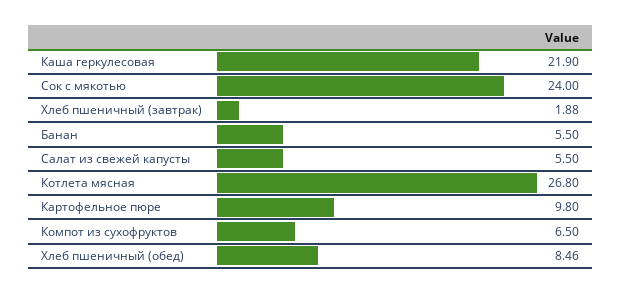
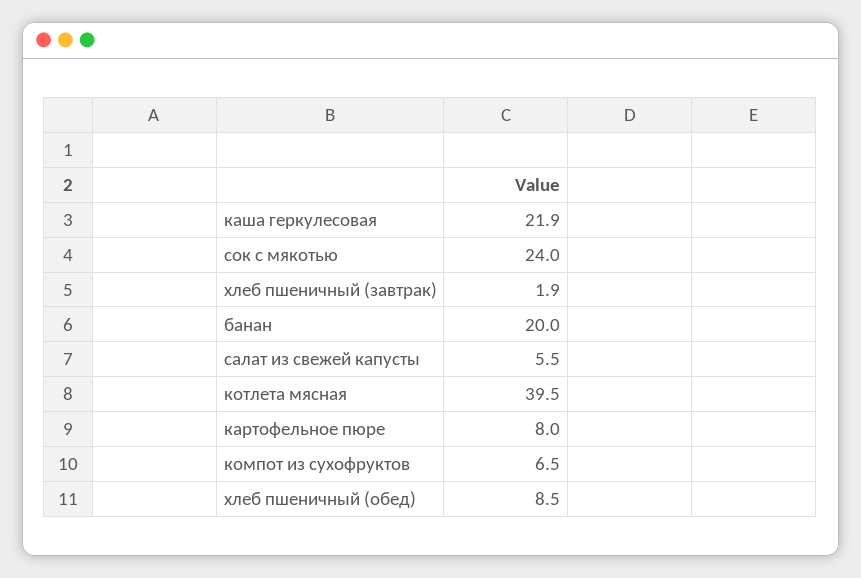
  {
    "Каша геркулесовая": 21.9,
    "Сок с мякотью": 24,
    "Хлеб пшеничный (завтрак)": 1.88,
-   "Банан": 5.5,
+   "Банан": 20,
    "Салат из свежей капусты": 5.5,
-   "Котлета мясная": 26.8,
+   "Котлета мясная": 39.5,
-   "Картофельное пюре": 9.8,
+   "Картофельное пюре": 8,
    "Компот из сухофруктов": 6.5,
    "Хлеб пшеничный (обед)": 8.46
  }

